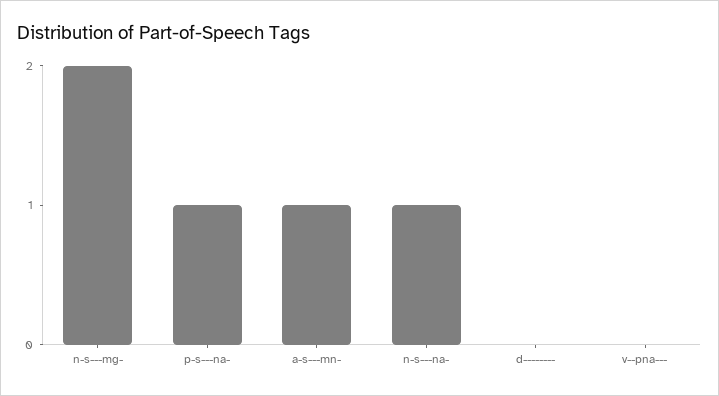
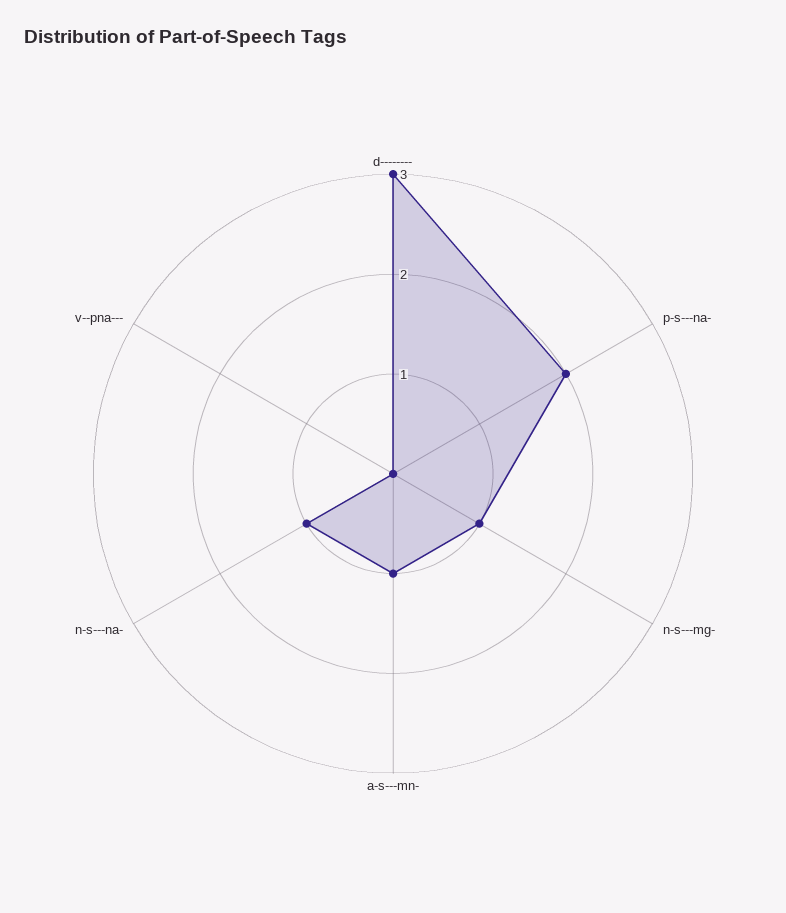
  {
-   "n-s---mg-": 2,
+   "n-s---mg-": 1,
-   "p-s---na-": 1,
+   "p-s---na-": 2,
    "a-s---mn-": 1,
    "n-s---na-": 1,
-   "d--------": 0,
+   "d--------": 3,
    "v--pna---": 0
  }

